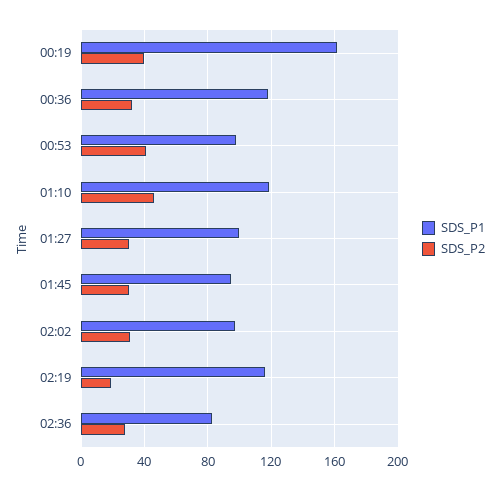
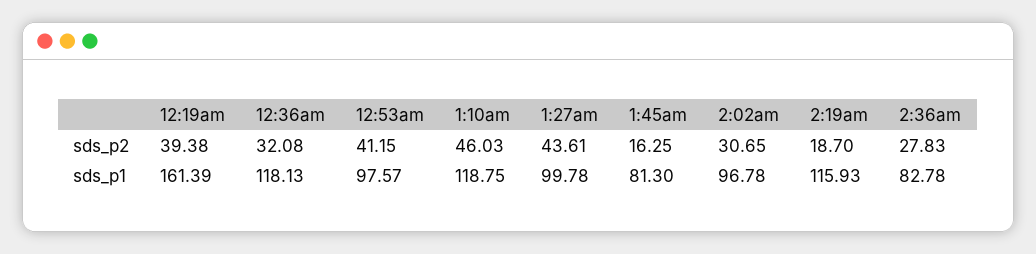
  {
    "SDS_P1": {
      "00:19": 161.39,
      "00:36": 118.13,
      "00:53": 97.57,
      "01:10": 118.75,
      "01:27": 99.78,
-     "01:45": 95,
+     "01:45": 81.3,
      "02:02": 96.78,
      "02:19": 115.93,
      "02:36": 82.78
    },
    "SDS_P2": {
      "00:19": 39.38,
      "00:36": 32.08,
      "00:53": 41.15,
      "01:10": 46.03,
-     "01:27": 30,
+     "01:27": 43.61,
-     "01:45": 30,
+     "01:45": 16.25,
      "02:02": 30.65,
      "02:19": 18.7,
      "02:36": 27.83
    }
  }

